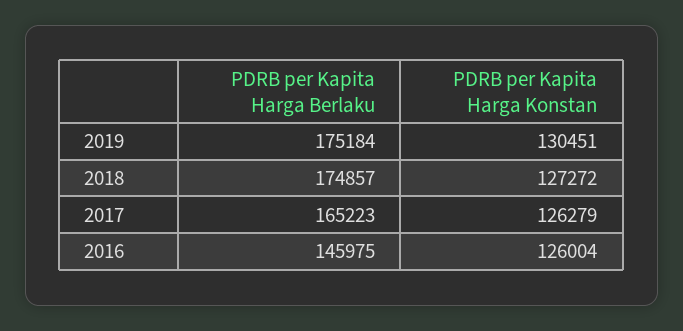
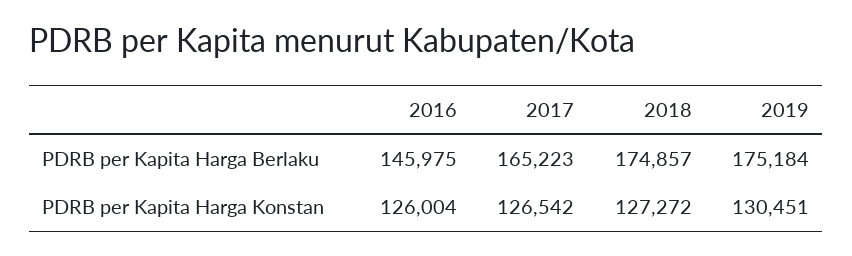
  {
    "PDRB per Kapita Harga Berlaku": {
      "2019": 175184,
      "2018": 174857,
      "2017": 165223,
      "2016": 145975
    },
    "PDRB per Kapita Harga Konstan": {
      "2019": 130451,
      "2018": 127272,
-     "2017": 126279,
+     "2017": 126542,
      "2016": 126004
    }
  }

